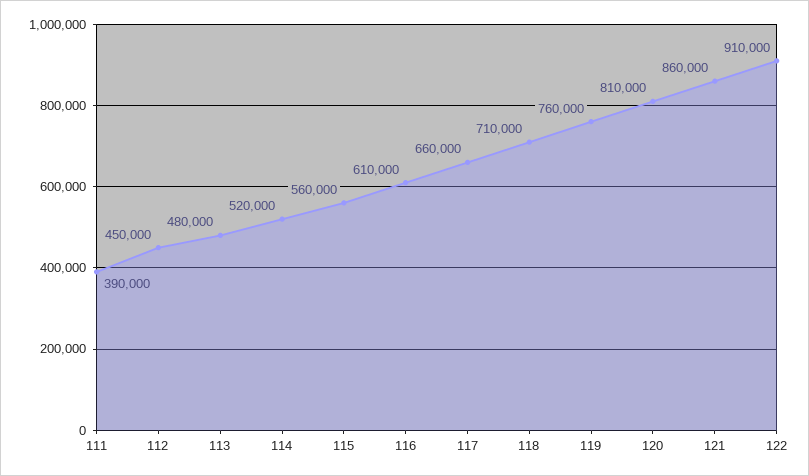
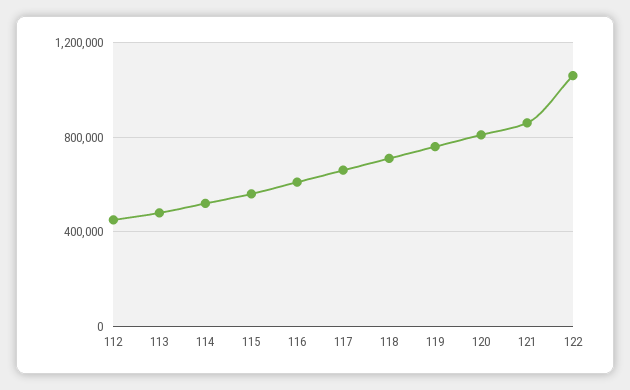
  {
-   "111": 390000,
    "112": 450000,
    "113": 480000,
    "114": 520000,
    "115": 560000,
    "116": 610000,
    "117": 660000,
    "118": 710000,
    "119": 760000,
    "120": 810000,
    "121": 860000,
-   "122": 910000
+   "122": 1050000
  }

